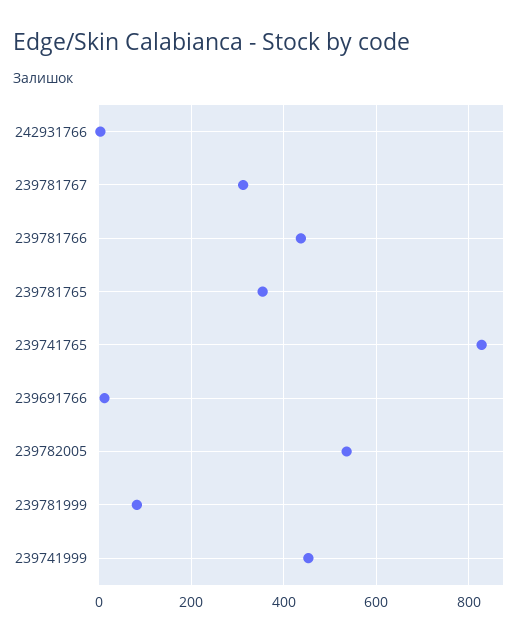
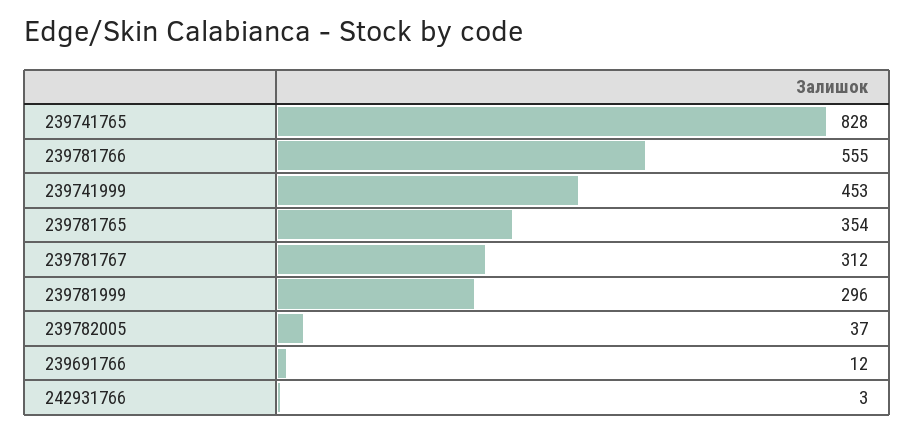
  {
    "242931766": 3,
    "239781767": 312,
-   "239781766": 440,
+   "239781766": 555,
    "239781765": 354,
    "239741765": 828,
    "239691766": 12,
-   "239782005": 540,
+   "239782005": 37,
-   "239781999": 80,
+   "239781999": 296,
    "239741999": 453
  }

